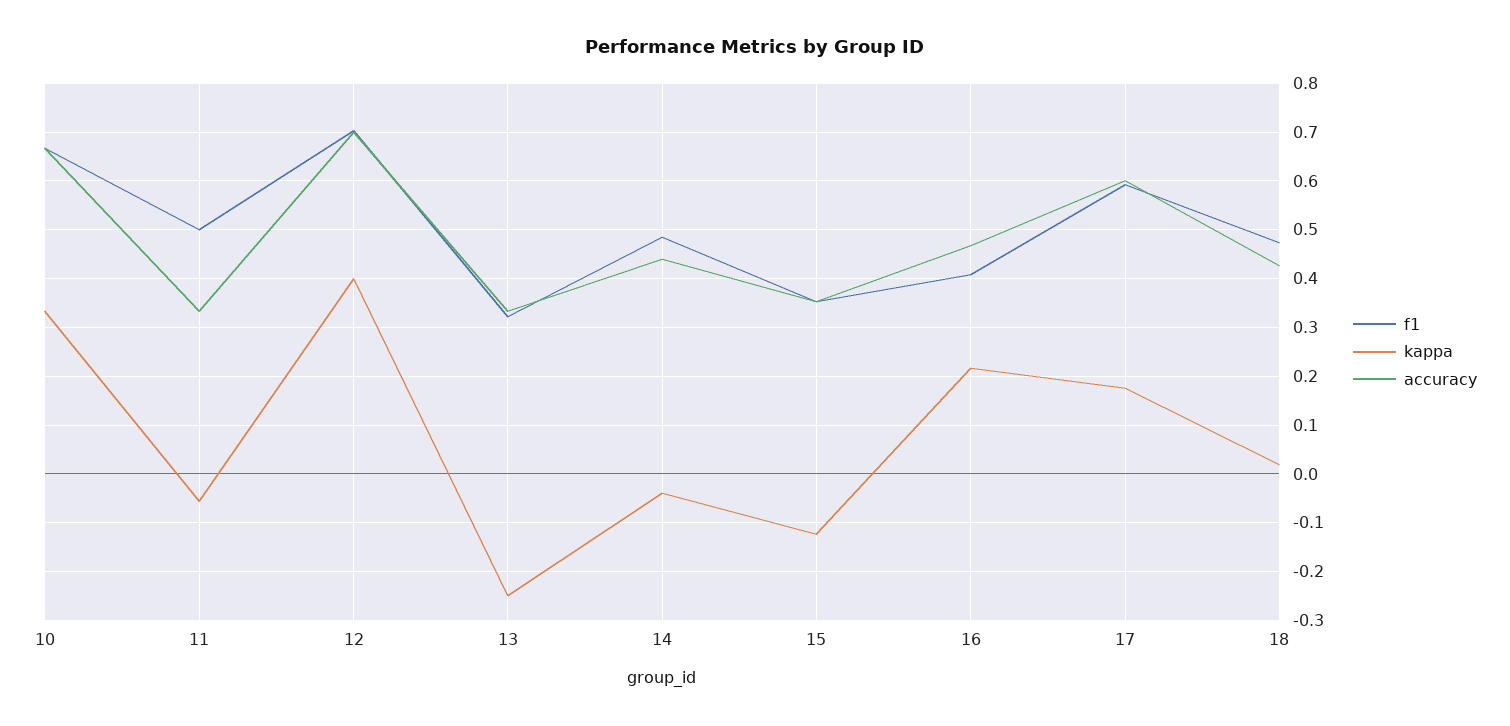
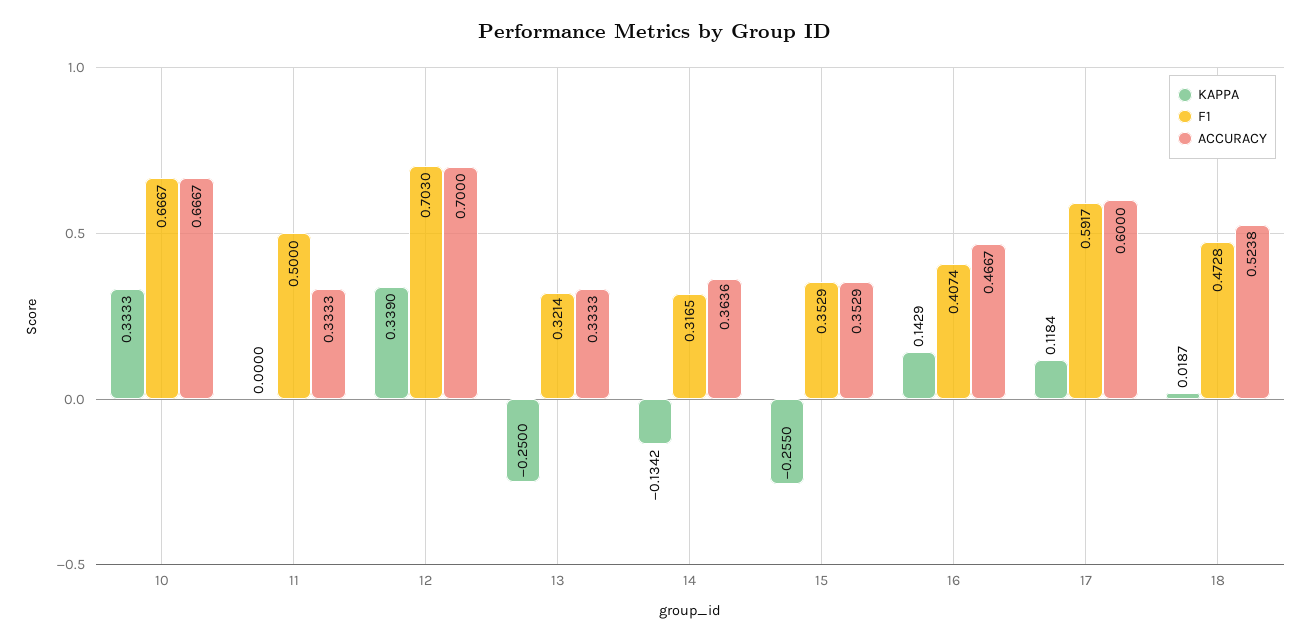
  {
    "f1": {
      "10": 0.6667,
      "11": 0.5,
      "12": 0.703,
      "13": 0.3214,
-     "14": 0.48,
+     "14": 0.3165,
      "15": 0.3529,
      "16": 0.4074,
      "17": 0.5917,
      "18": 0.4728
    },
    "kappa": {
      "10": 0.3333,
-     "11": -0.06,
+     "11": 0,
-     "12": 0.4,
+     "12": 0.339,
      "13": -0.25,
-     "14": -0.04,
+     "14": -0.1342,
-     "15": -0.12,
+     "15": -0.255,
-     "16": 0.22,
+     "16": 0.1429,
-     "17": 0.18,
+     "17": 0.1184,
      "18": 0.0187
    },
    "accuracy": {
      "10": 0.6667,
      "11": 0.3333,
      "12": 0.7,
      "13": 0.3333,
-     "14": 0.44,
+     "14": 0.3636,
      "15": 0.3529,
      "16": 0.4667,
      "17": 0.6,
-     "18": 0.42
+     "18": 0.5238
    }
  }

